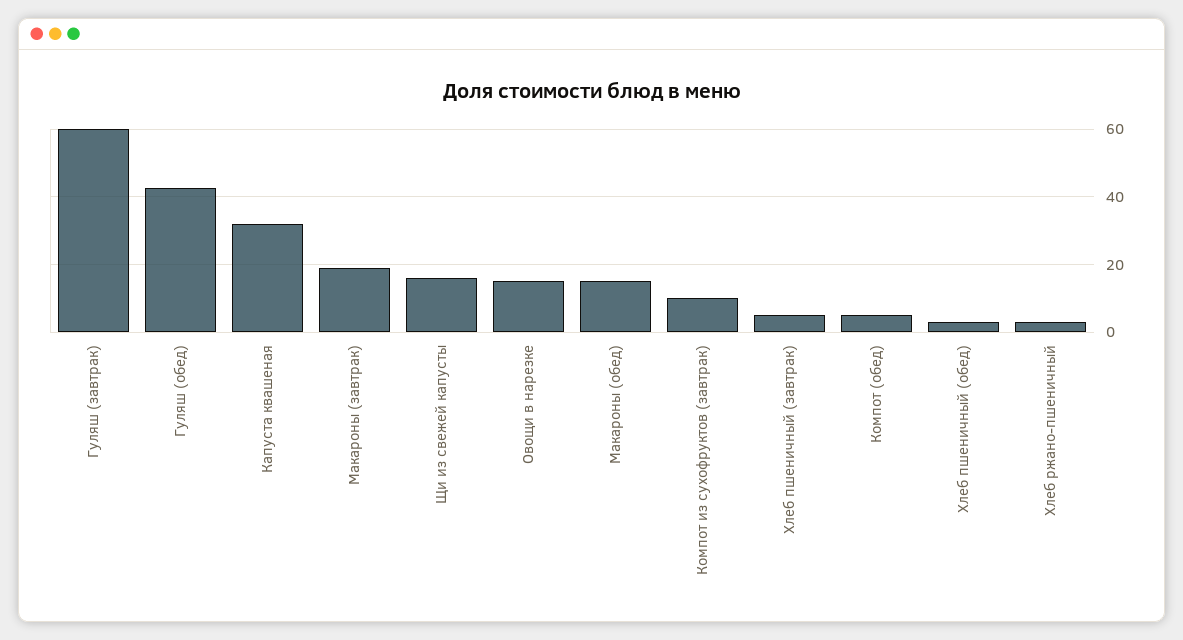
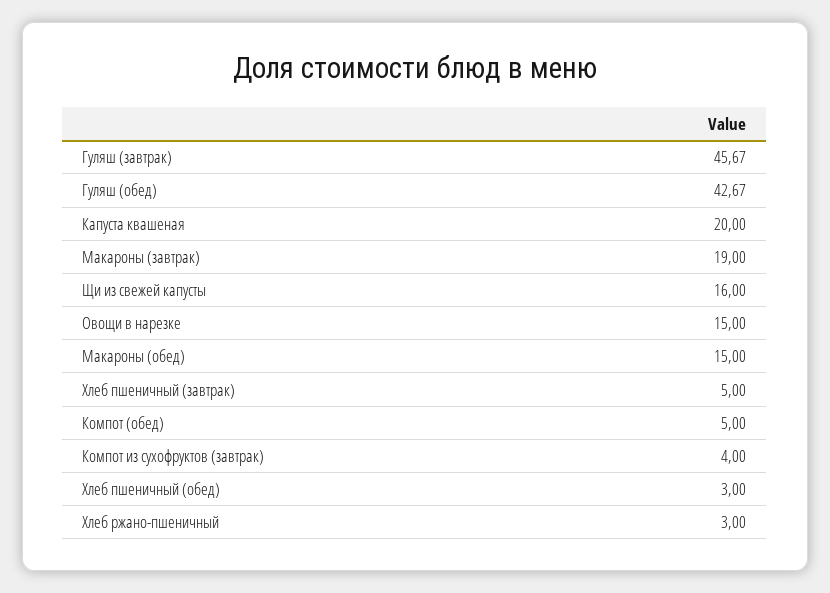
  {
-   "Гуляш (завтрак)": 60,
+   "Гуляш (завтрак)": 45.67,
    "Гуляш (обед)": 42.67,
-   "Капуста квашеная": 32,
+   "Капуста квашеная": 20,
    "Макароны (завтрак)": 19,
    "Щи из свежей капусты": 16,
    "Овощи в нарезке": 15,
    "Макароны (обед)": 15,
-   "Компот из сухофруктов (завтрак)": 10,
+   "Компот из сухофруктов (завтрак)": 4,
    "Хлеб пшеничный (завтрак)": 5,
    "Компот (обед)": 5,
    "Хлеб пшеничный (обед)": 3,
    "Хлеб ржано-пшеничный": 3
  }

